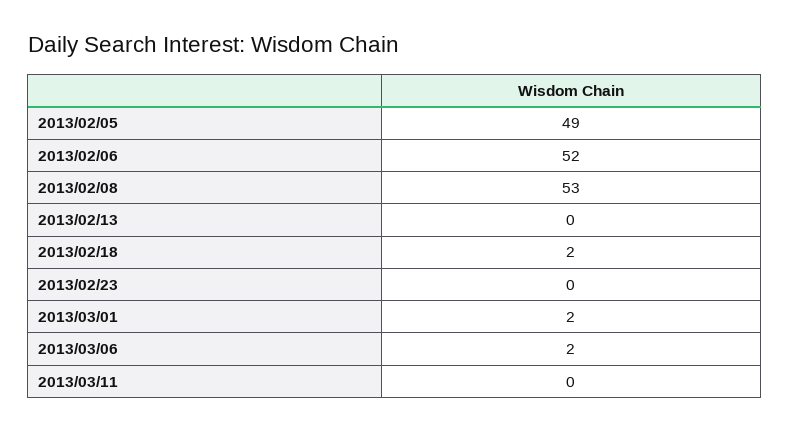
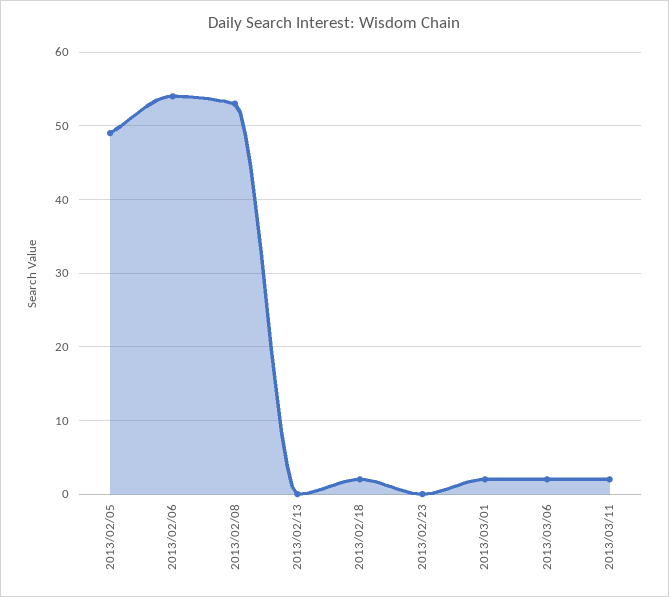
  {
    "2013/02/05": 49,
-   "2013/02/06": 52,
+   "2013/02/06": 54,
    "2013/02/08": 53,
    "2013/02/13": 0,
    "2013/02/18": 2,
    "2013/02/23": 0,
    "2013/03/01": 2,
    "2013/03/06": 2,
-   "2013/03/11": 0
+   "2013/03/11": 2
  }

